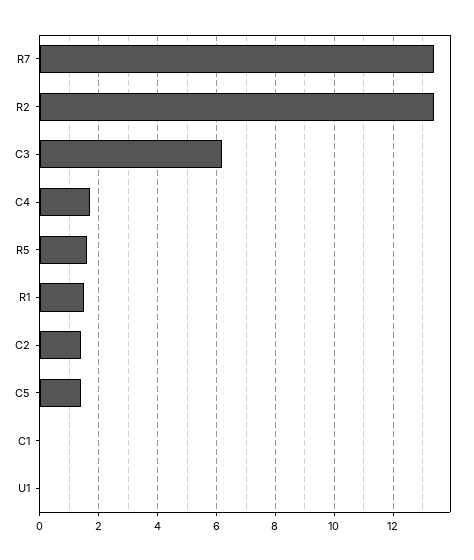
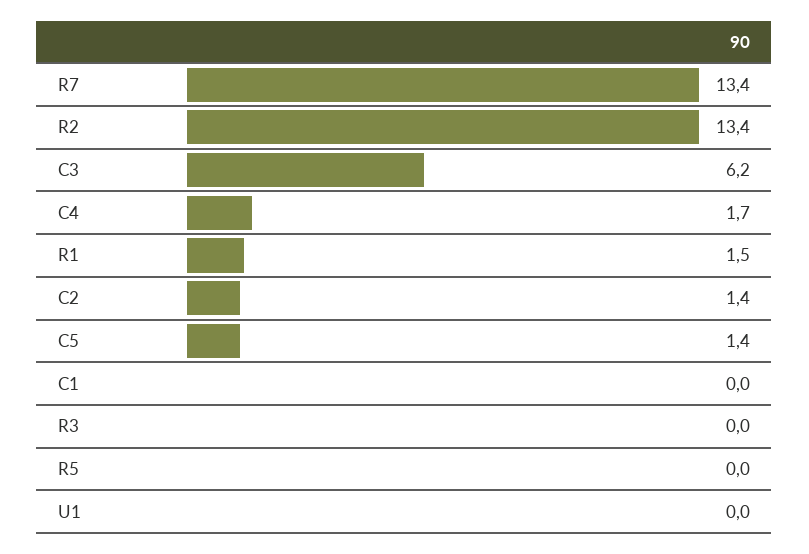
  {
    "R7": 13.4,
    "R2": 13.4,
    "C3": 6.2,
    "C4": 1.7,
-   "R5": 1.5,
+   "R5": 0,
    "R1": 1.5,
    "C2": 1.4,
    "C5": 1.4,
    "C1": 0,
-   "U1": 0
+   "U1": 0,
+   "R3": 0
  }

